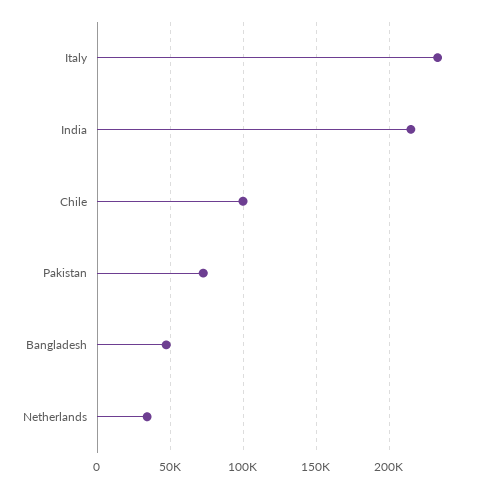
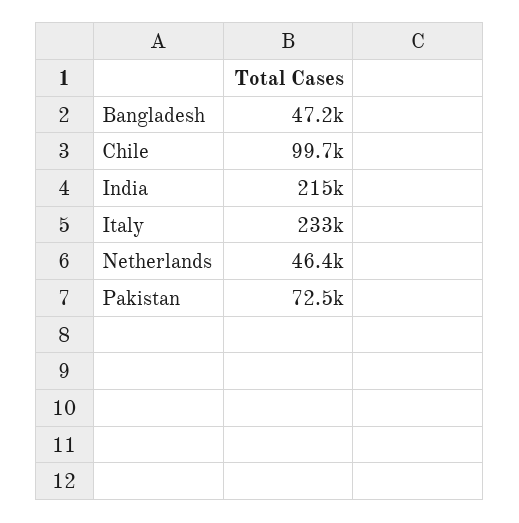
  {
    "Italy": 233000,
    "India": 215000,
    "Chile": 99700,
    "Pakistan": 72500,
    "Bangladesh": 47200,
-   "Netherlands": 35000
+   "Netherlands": 46400
  }

